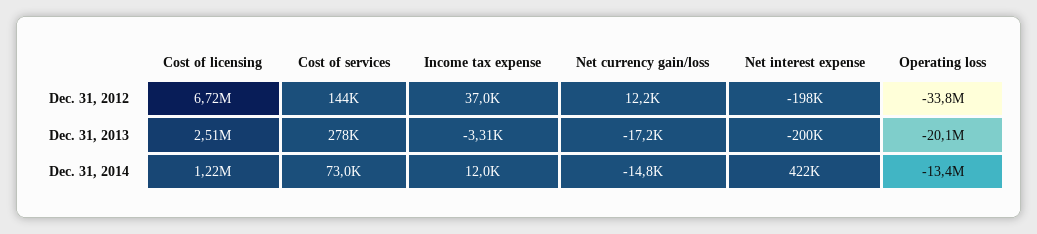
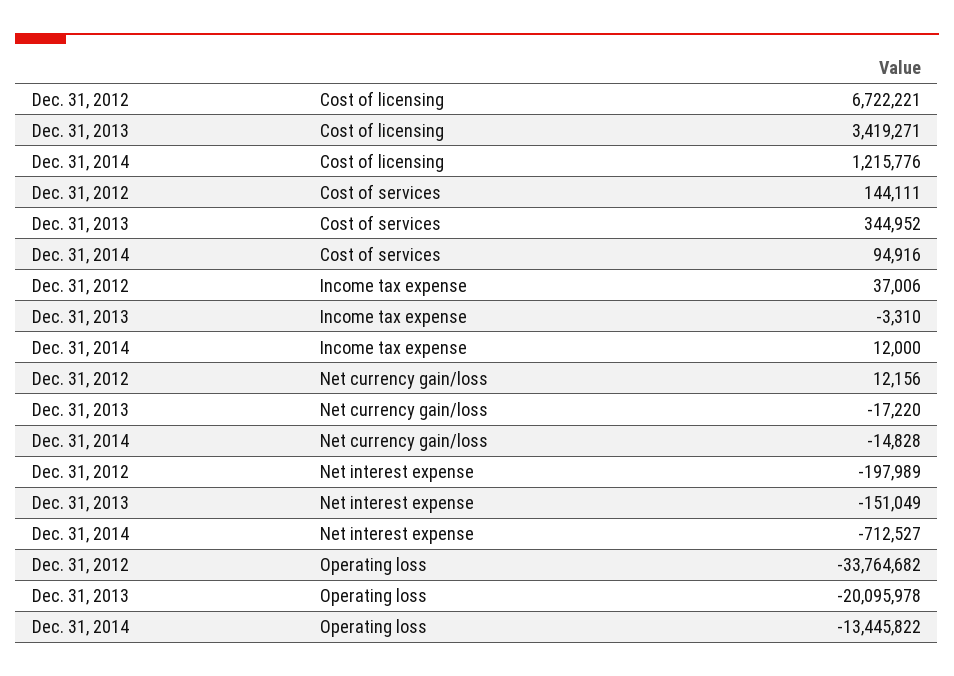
  {
    "Cost of licensing": {
      "Dec. 31, 2012": 6722221,
-     "Dec. 31, 2013": 2510000,
+     "Dec. 31, 2013": 3419271,
      "Dec. 31, 2014": 1215776
    },
    "Cost of services": {
      "Dec. 31, 2012": 144111,
-     "Dec. 31, 2013": 278000,
+     "Dec. 31, 2013": 344952,
-     "Dec. 31, 2014": 73000
+     "Dec. 31, 2014": 94916
    },
    "Income tax expense": {
      "Dec. 31, 2012": 37006,
      "Dec. 31, 2013": -3310,
      "Dec. 31, 2014": 12000
    },
    "Net currency gain/loss": {
      "Dec. 31, 2012": 12156,
      "Dec. 31, 2013": -17220,
      "Dec. 31, 2014": -14828
    },
    "Net interest expense": {
      "Dec. 31, 2012": -197989,
-     "Dec. 31, 2013": -200000,
+     "Dec. 31, 2013": -151049,
-     "Dec. 31, 2014": 422000
+     "Dec. 31, 2014": -712527
    },
    "Operating loss": {
      "Dec. 31, 2012": -33764682,
      "Dec. 31, 2013": -20095978,
      "Dec. 31, 2014": -13445822
    }
  }

